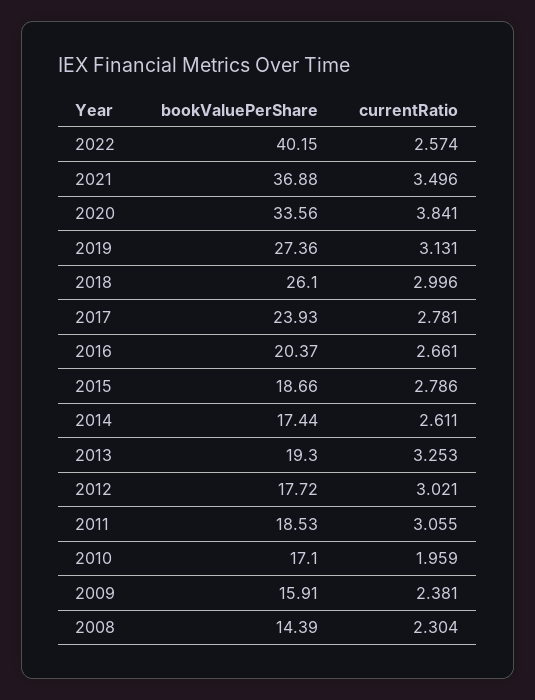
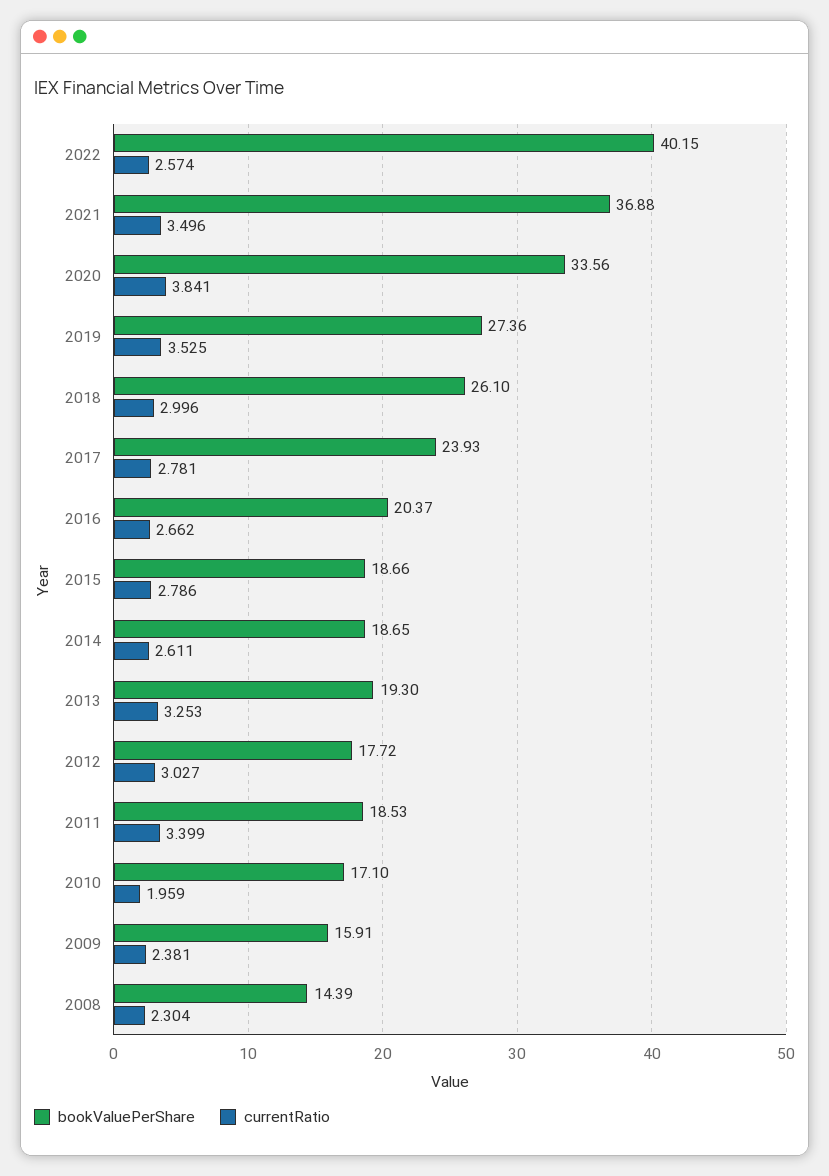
  {
    "bookValuePerShare": {
      "2022": 40.15,
      "2021": 36.88,
      "2020": 33.56,
      "2019": 27.36,
      "2018": 26.1,
      "2017": 23.93,
      "2016": 20.37,
      "2015": 18.66,
-     "2014": 17.44,
+     "2014": 18.65,
      "2013": 19.3,
      "2012": 17.72,
      "2011": 18.53,
      "2010": 17.1,
      "2009": 15.91,
      "2008": 14.39
    },
    "currentRatio": {
      "2022": 2.574,
      "2021": 3.496,
      "2020": 3.841,
-     "2019": 3.131,
+     "2019": 3.525,
      "2018": 2.996,
      "2017": 2.781,
-     "2016": 2.661,
+     "2016": 2.662,
      "2015": 2.786,
      "2014": 2.611,
      "2013": 3.253,
-     "2012": 3.021,
+     "2012": 3.027,
-     "2011": 3.055,
+     "2011": 3.399,
      "2010": 1.959,
      "2009": 2.381,
      "2008": 2.304
    }
  }

